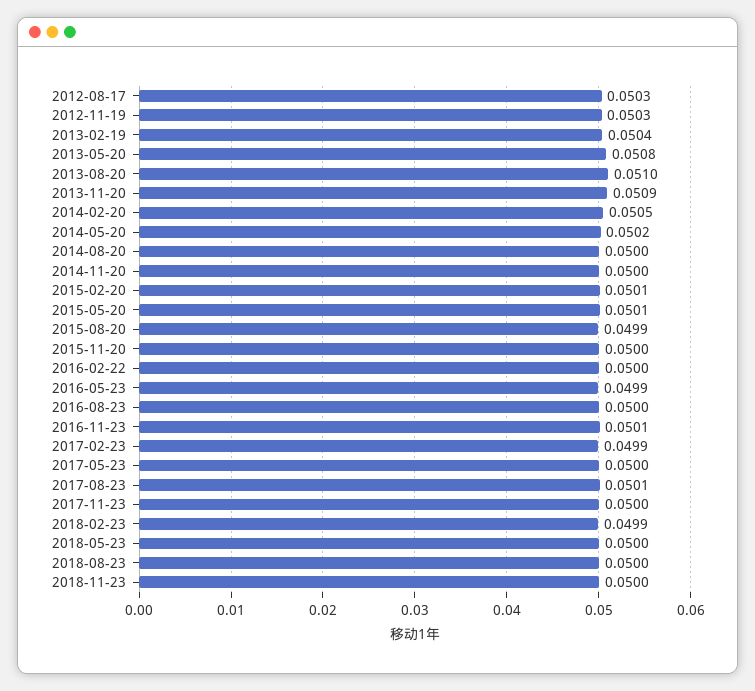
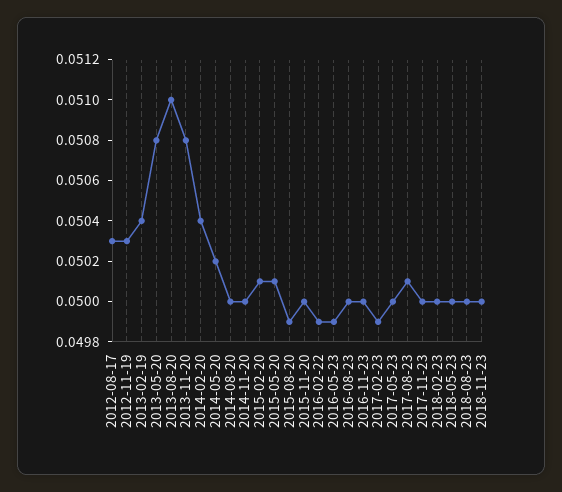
  {
    "2012-08-17": 0.0503,
    "2012-11-19": 0.0503,
    "2013-02-19": 0.0504,
    "2013-05-20": 0.0508,
    "2013-08-20": 0.051,
-   "2013-11-20": 0.0509,
+   "2013-11-20": 0.0508,
-   "2014-02-20": 0.0505,
+   "2014-02-20": 0.0504,
    "2014-05-20": 0.0502,
    "2014-08-20": 0.05,
    "2014-11-20": 0.05,
    "2015-02-20": 0.0501,
    "2015-05-20": 0.0501,
    "2015-08-20": 0.0499,
    "2015-11-20": 0.05,
-   "2016-02-22": 0.05,
+   "2016-02-22": 0.0499,
    "2016-05-23": 0.0499,
    "2016-08-23": 0.05,
-   "2016-11-23": 0.0501,
+   "2016-11-23": 0.05,
    "2017-02-23": 0.0499,
    "2017-05-23": 0.05,
    "2017-08-23": 0.0501,
    "2017-11-23": 0.05,
-   "2018-02-23": 0.0499,
+   "2018-02-23": 0.05,
    "2018-05-23": 0.05,
    "2018-08-23": 0.05,
    "2018-11-23": 0.05
  }

